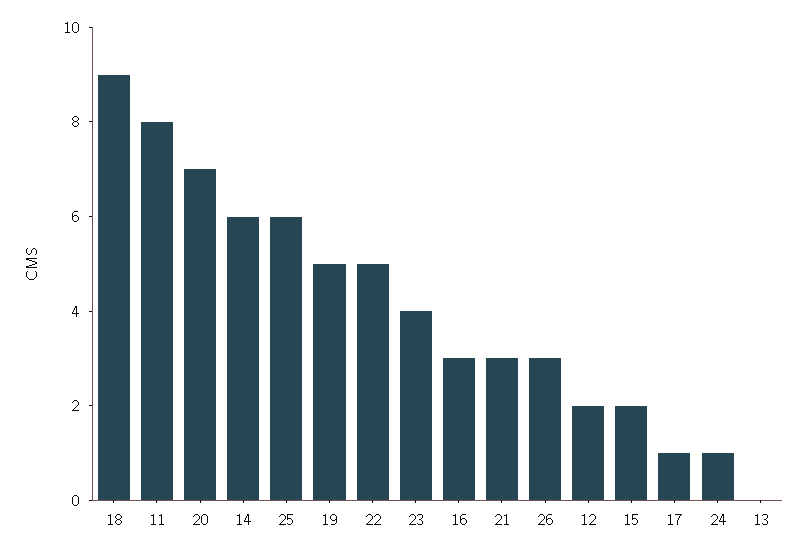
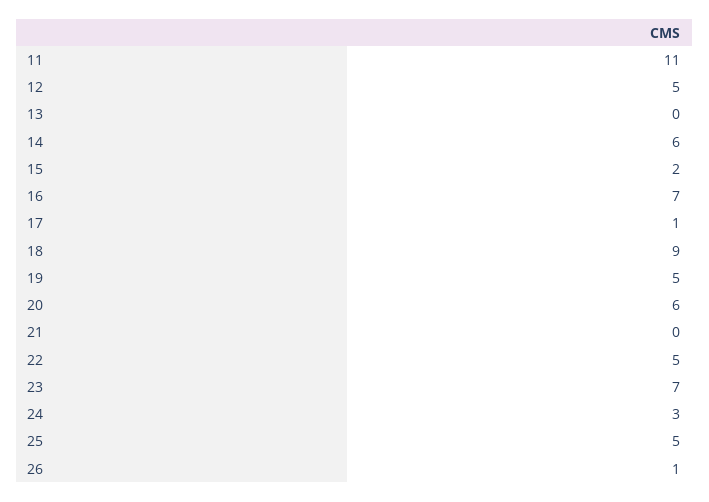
  {
    "18": 9,
-   "11": 8,
+   "11": 11,
-   "20": 7,
+   "20": 6,
    "14": 6,
-   "25": 6,
+   "25": 5,
    "19": 5,
    "22": 5,
-   "23": 4,
+   "23": 7,
-   "16": 3,
+   "16": 7,
-   "21": 3,
+   "21": 0,
-   "26": 3,
+   "26": 1,
-   "12": 2,
+   "12": 5,
    "15": 2,
    "17": 1,
-   "24": 1,
+   "24": 3,
    "13": 0
  }

